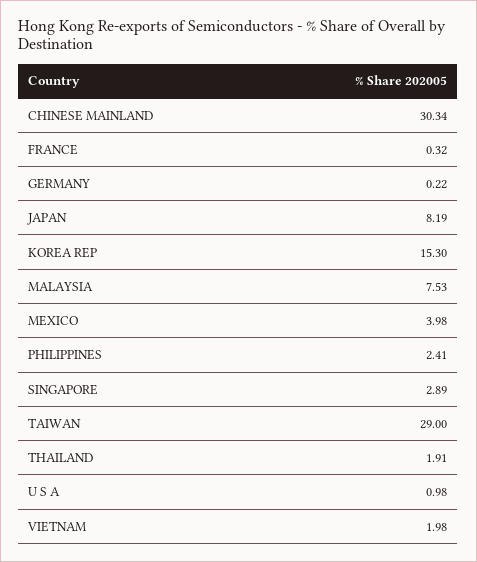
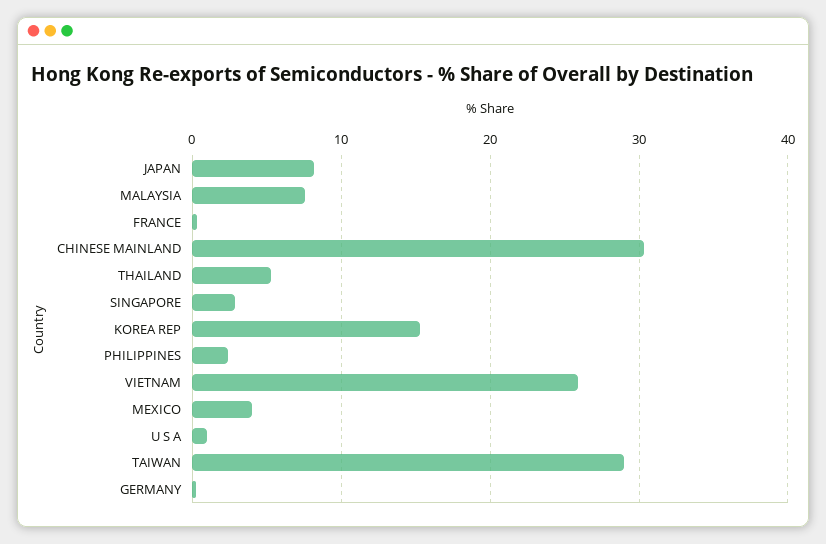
  {
    "CHINESE MAINLAND": 30.34,
    "FRANCE": 0.32,
    "GERMANY": 0.22,
    "JAPAN": 8.19,
    "KOREA REP": 15.3,
    "MALAYSIA": 7.53,
    "MEXICO": 3.98,
    "PHILIPPINES": 2.41,
    "SINGAPORE": 2.89,
    "TAIWAN": 29,
-   "THAILAND": 1.91,
+   "THAILAND": 5,
    "U S A": 0.98,
-   "VIETNAM": 1.98
+   "VIETNAM": 26
  }

